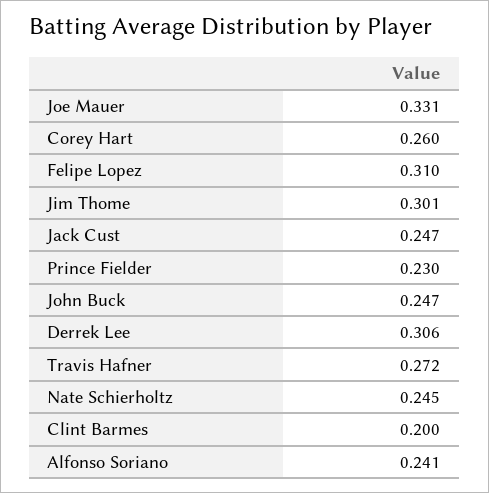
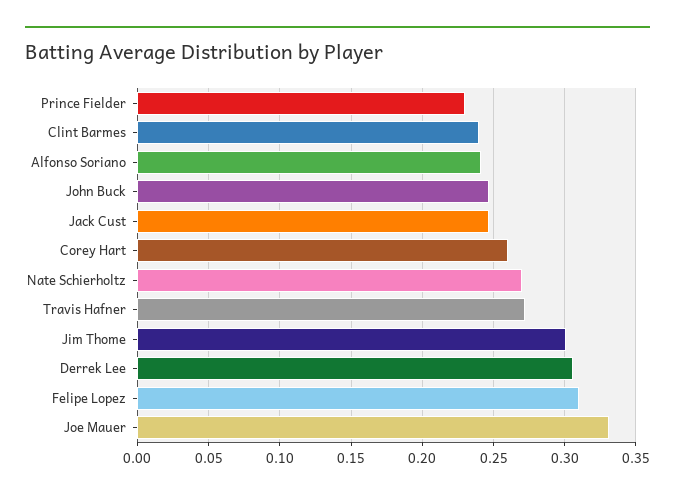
  {
    "Joe Mauer": 0.331,
    "Corey Hart": 0.26,
    "Felipe Lopez": 0.31,
    "Jim Thome": 0.301,
    "Jack Cust": 0.247,
    "Prince Fielder": 0.23,
    "John Buck": 0.247,
    "Derrek Lee": 0.306,
    "Travis Hafner": 0.272,
-   "Nate Schierholtz": 0.245,
+   "Nate Schierholtz": 0.27,
-   "Clint Barmes": 0.2,
+   "Clint Barmes": 0.24,
    "Alfonso Soriano": 0.241
  }

